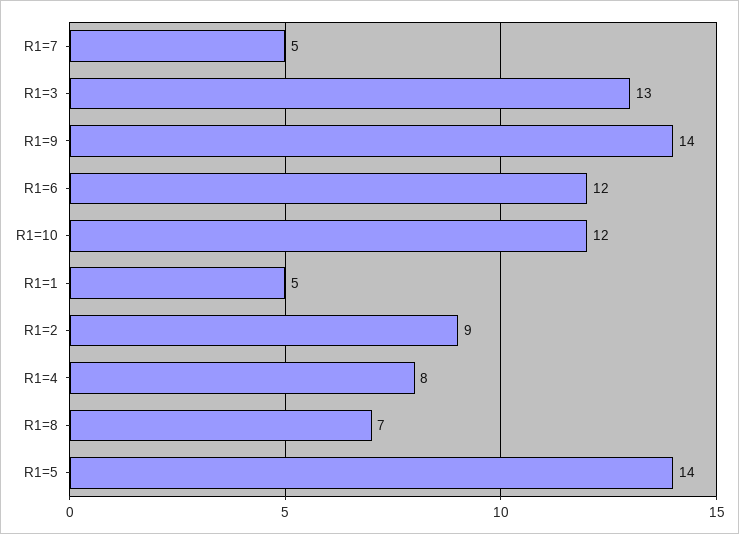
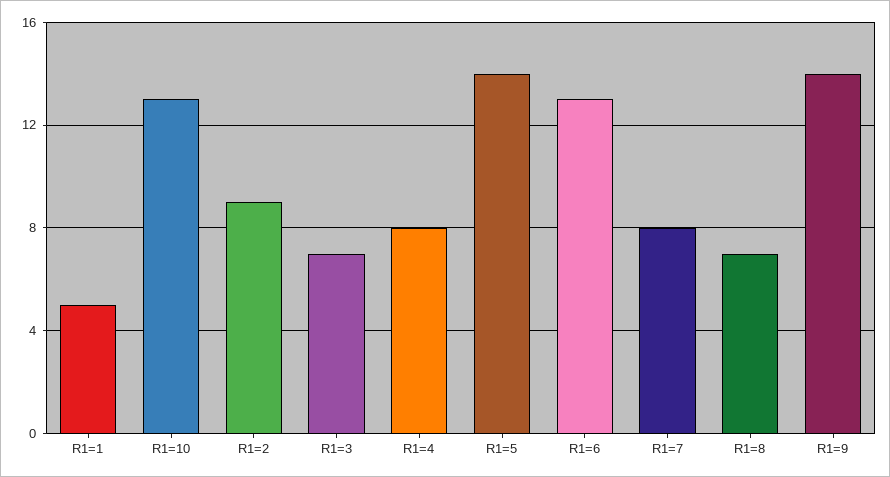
  {
-   "R1=7": 5,
+   "R1=7": 8,
-   "R1=3": 13,
+   "R1=3": 7,
    "R1=9": 14,
-   "R1=6": 12,
+   "R1=6": 13,
-   "R1=10": 12,
+   "R1=10": 13,
    "R1=1": 5,
    "R1=2": 9,
    "R1=4": 8,
    "R1=8": 7,
    "R1=5": 14
  }

